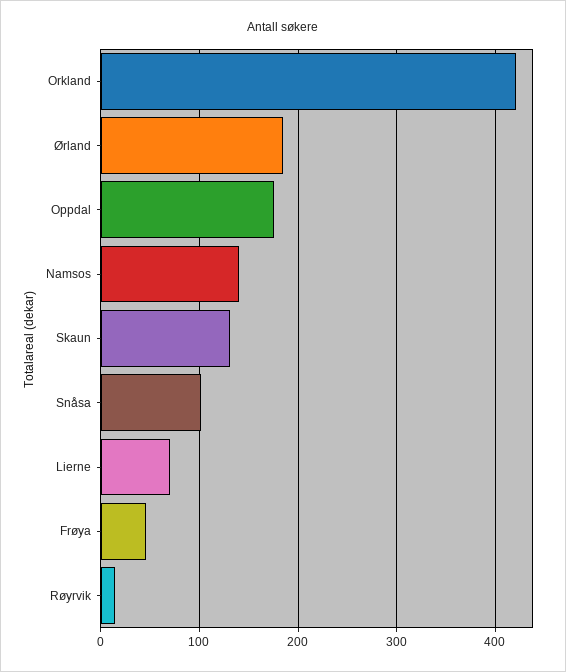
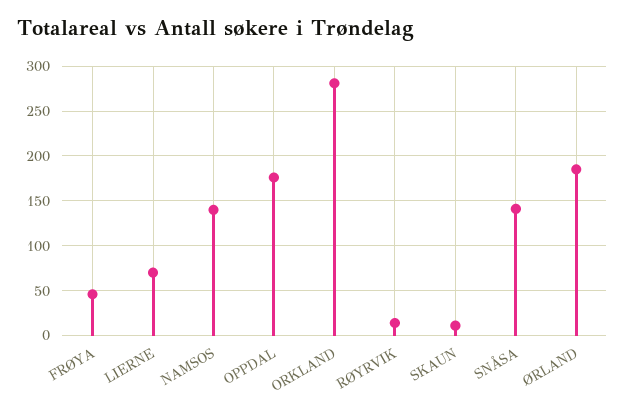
  {
-   "Orkland": 420,
+   "Orkland": 280,
    "Ørland": 190,
    "Oppdal": 180,
    "Namsos": 140,
-   "Skaun": 130,
+   "Skaun": 10,
-   "Snåsa": 100,
+   "Snåsa": 140,
    "Lierne": 70,
    "Frøya": 50,
    "Røyrvik": 10
  }

